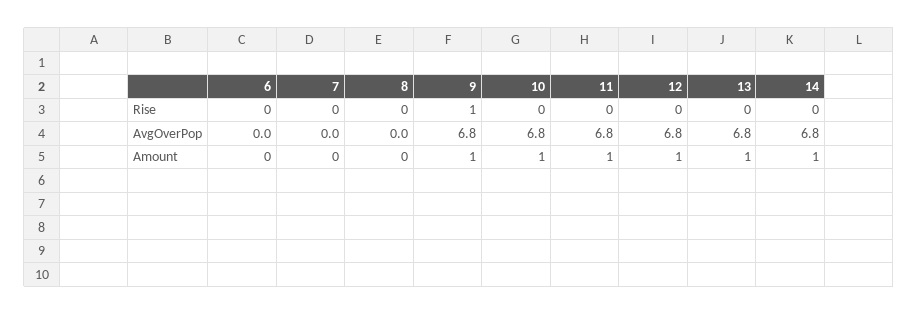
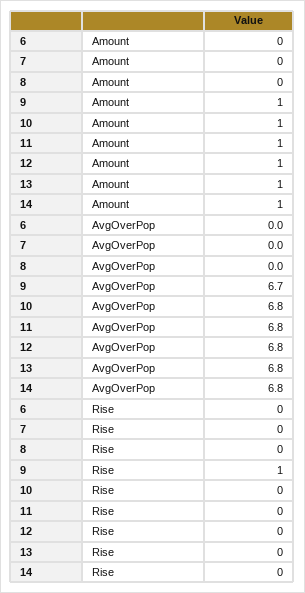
  {
    "6": {
      "Rise": 0,
      "AvgOverPop": 0,
      "Amount": 0
    },
    "7": {
      "Rise": 0,
      "AvgOverPop": 0,
      "Amount": 0
    },
    "8": {
      "Rise": 0,
      "AvgOverPop": 0,
      "Amount": 0
    },
    "9": {
      "Rise": 1,
-     "AvgOverPop": 6.8,
+     "AvgOverPop": 6.7,
      "Amount": 1
    },
    "10": {
      "Rise": 0,
      "AvgOverPop": 6.8,
      "Amount": 1
    },
    "11": {
      "Rise": 0,
      "AvgOverPop": 6.8,
      "Amount": 1
    },
    "12": {
      "Rise": 0,
      "AvgOverPop": 6.8,
      "Amount": 1
    },
    "13": {
      "Rise": 0,
      "AvgOverPop": 6.8,
      "Amount": 1
    },
    "14": {
      "Rise": 0,
      "AvgOverPop": 6.8,
      "Amount": 1
    }
  }

